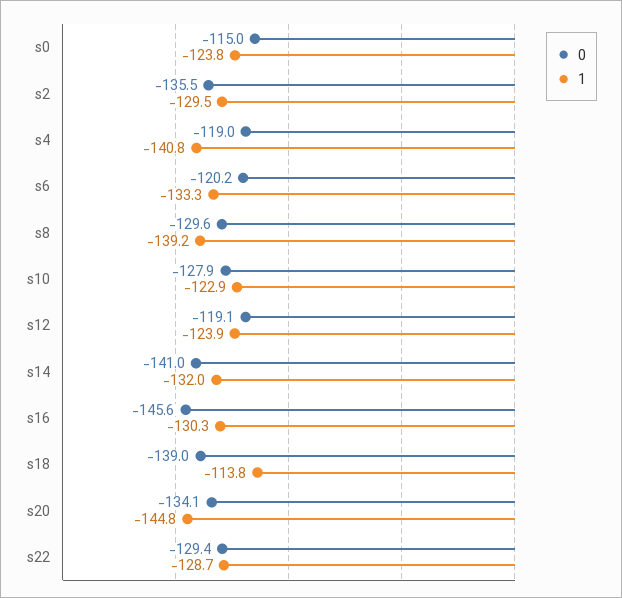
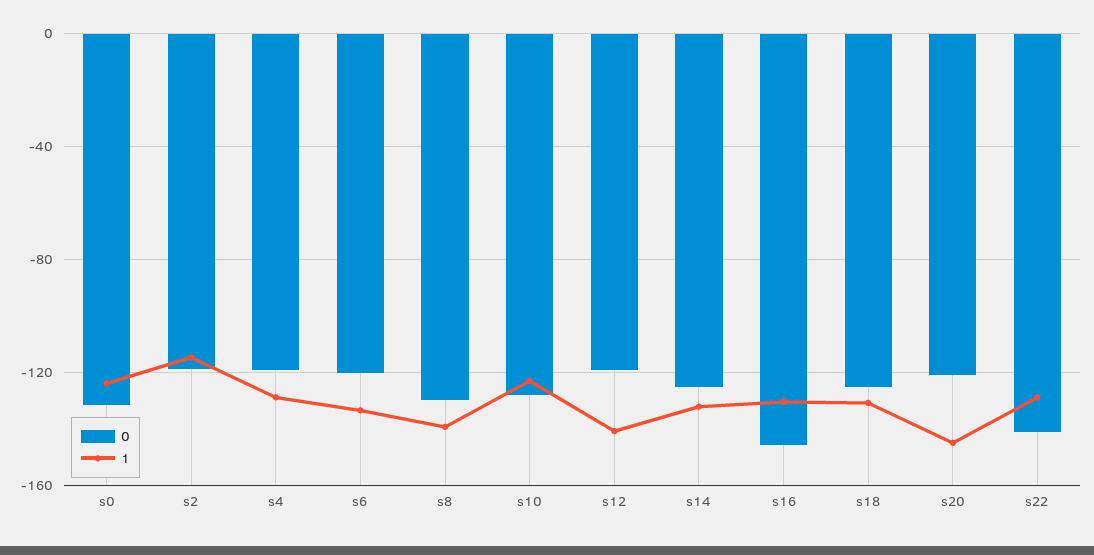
  {
    "0": {
-     "s0": -115,
+     "s0": -130,
-     "s2": -135.5,
+     "s2": -120,
      "s4": -119,
      "s6": -120.2,
      "s8": -129.6,
      "s10": -127.9,
      "s12": -119.1,
-     "s14": -141,
+     "s14": -125,
      "s16": -145.6,
-     "s18": -139,
+     "s18": -125,
-     "s20": -134.1,
+     "s20": -120,
-     "s22": -129.4
+     "s22": -140
    },
    "1": {
      "s0": -123.8,
-     "s2": -129.5,
+     "s2": -115,
-     "s4": -140.8,
+     "s4": -130,
      "s6": -133.3,
      "s8": -139.2,
      "s10": -122.9,
-     "s12": -123.9,
+     "s12": -140,
      "s14": -132,
      "s16": -130.3,
-     "s18": -113.8,
+     "s18": -130,
      "s20": -144.8,
      "s22": -128.7
    }
  }

